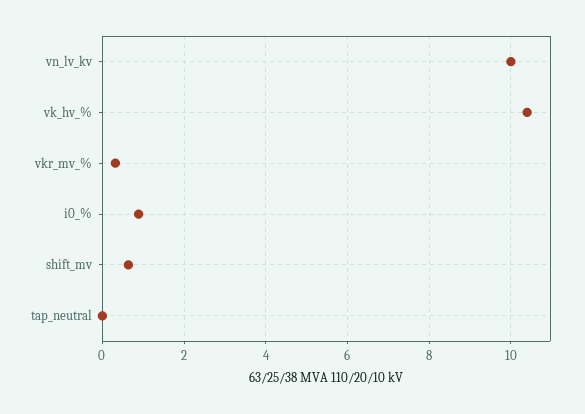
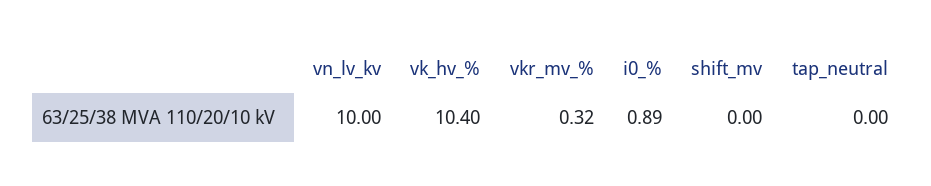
  {
    "vn_lv_kv": 10,
    "vk_hv_%": 10.4,
    "vkr_mv_%": 0.32,
    "i0_%": 0.89,
-   "shift_mv": 0.6,
+   "shift_mv": 0,
    "tap_neutral": 0
  }

